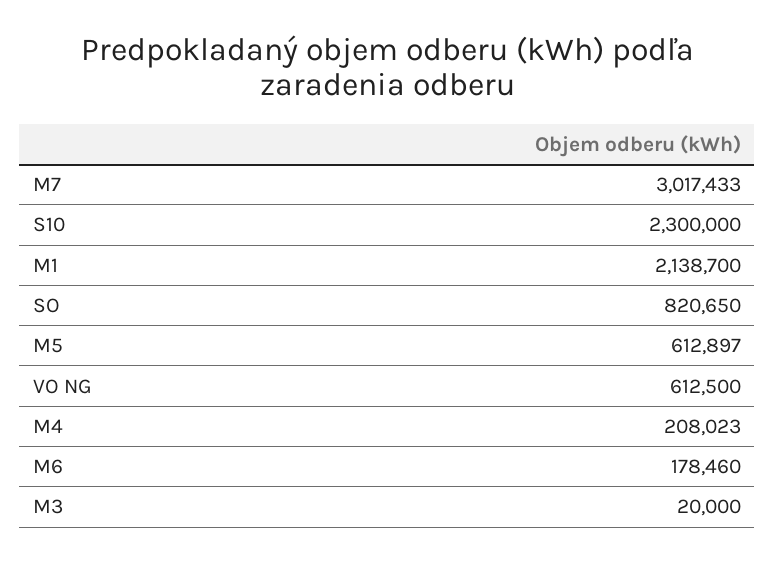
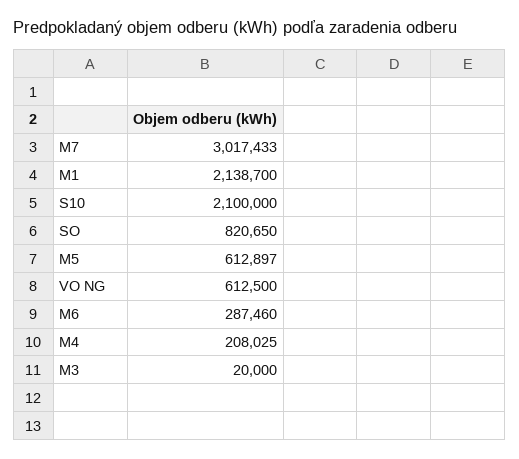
  {
    "M7": 3017433,
-   "S10": 2300000,
+   "S10": 2100000,
    "M1": 2138700,
    "SO": 820650,
    "M5": 612897,
    "VO NG": 612500,
-   "M4": 208023,
+   "M4": 208025,
-   "M6": 178460,
+   "M6": 287460,
    "M3": 20000
  }

